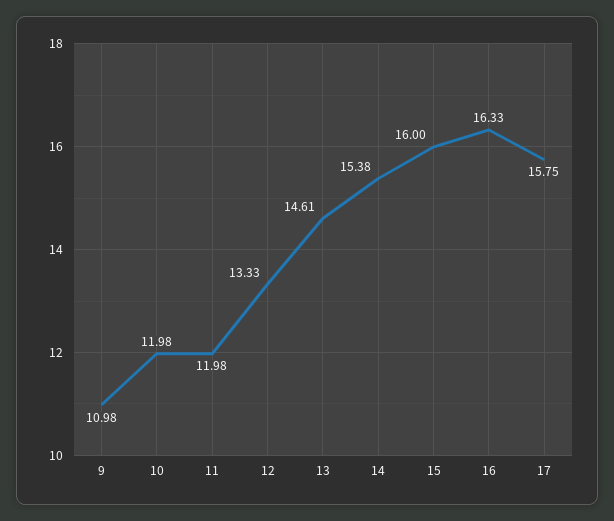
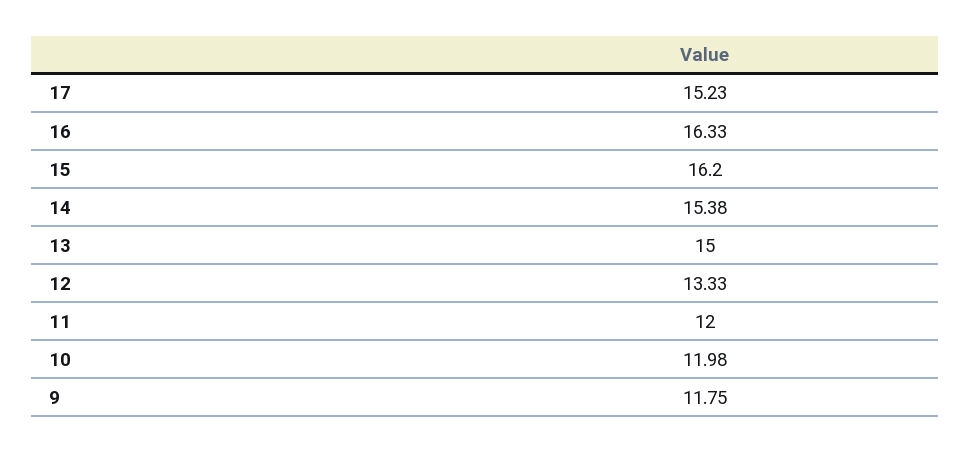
  {
-   "9": 10.98,
+   "9": 11.75,
    "10": 11.98,
-   "11": 11.98,
+   "11": 12,
    "12": 13.33,
-   "13": 14.61,
+   "13": 15,
    "14": 15.38,
-   "15": 16,
+   "15": 16.2,
    "16": 16.33,
-   "17": 15.75
+   "17": 15.23
  }

